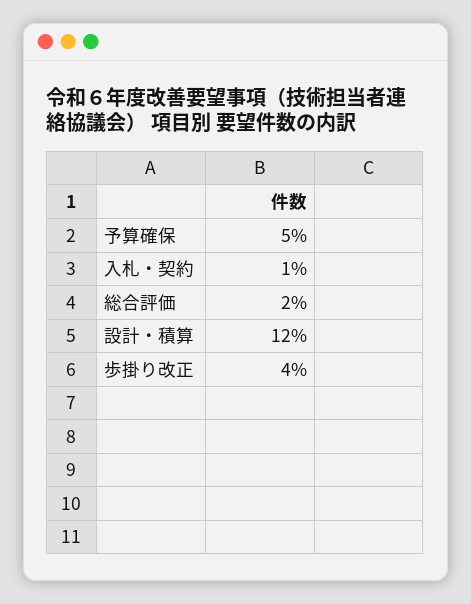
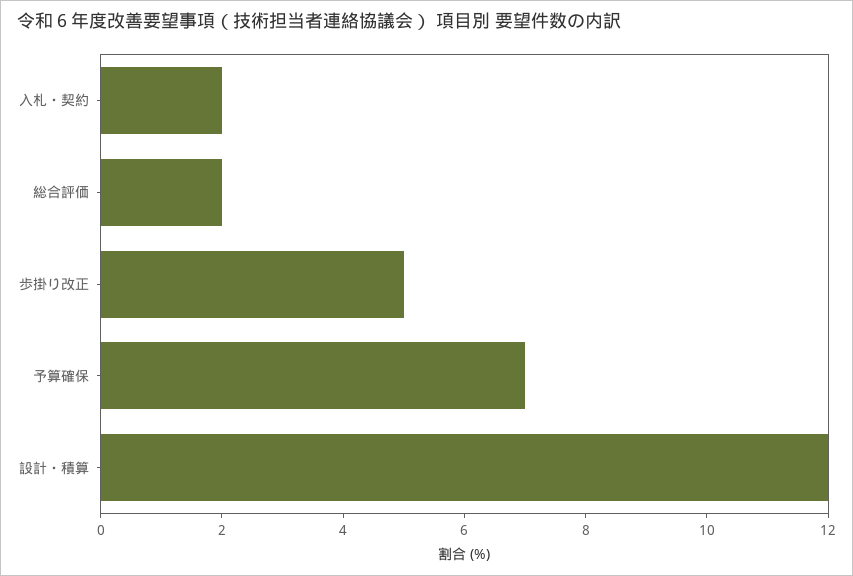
  {
-   "予算確保": 5,
+   "予算確保": 7,
-   "入札・契約": 1,
+   "入札・契約": 2,
    "総合評価": 2,
    "設計・積算": 12,
-   "歩掛り改正": 4
+   "歩掛り改正": 5
  }

